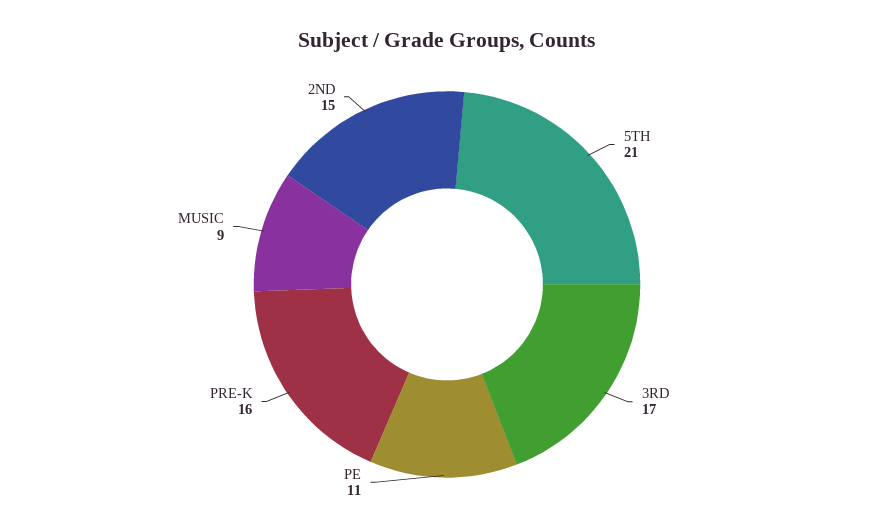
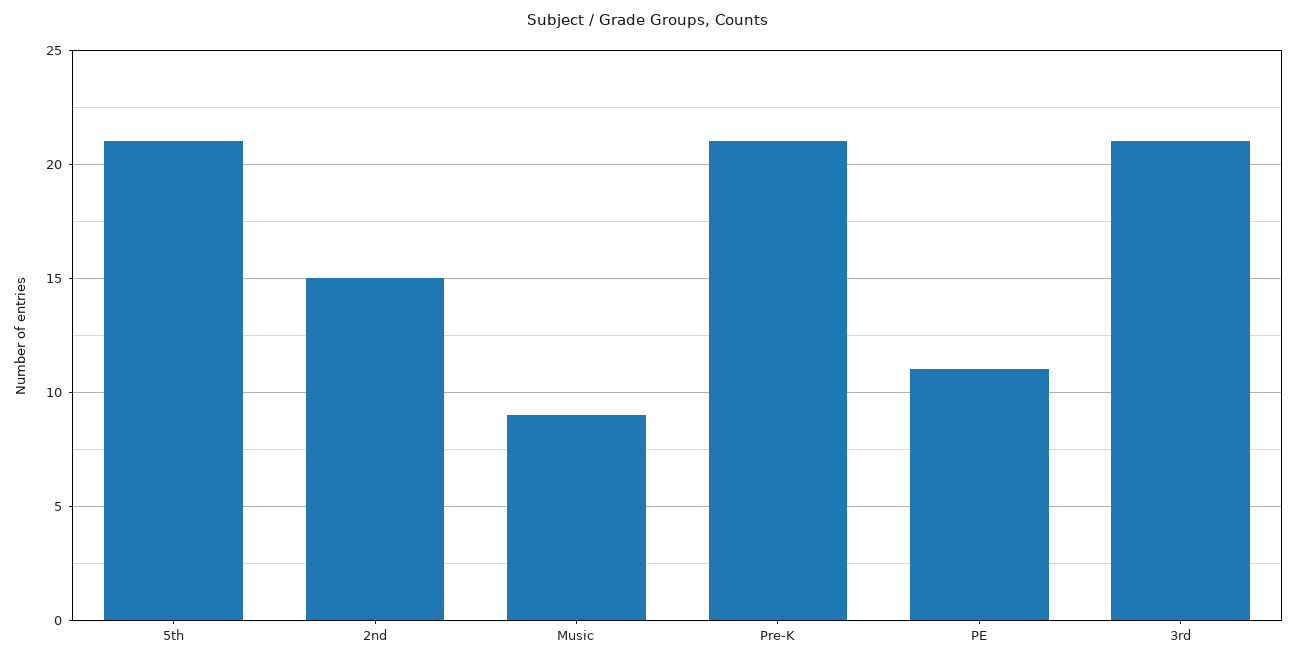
  {
    "5TH": 21,
-   "3RD": 17,
+   "3RD": 21,
    "PE": 11,
-   "PRE-K": 16,
+   "PRE-K": 21,
    "MUSIC": 9,
    "2ND": 15
  }

